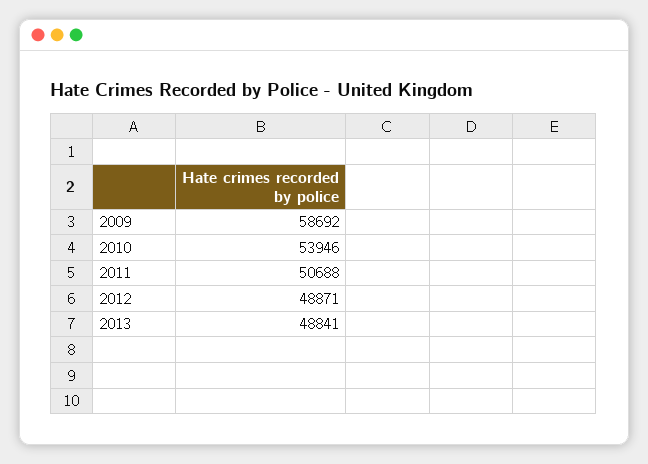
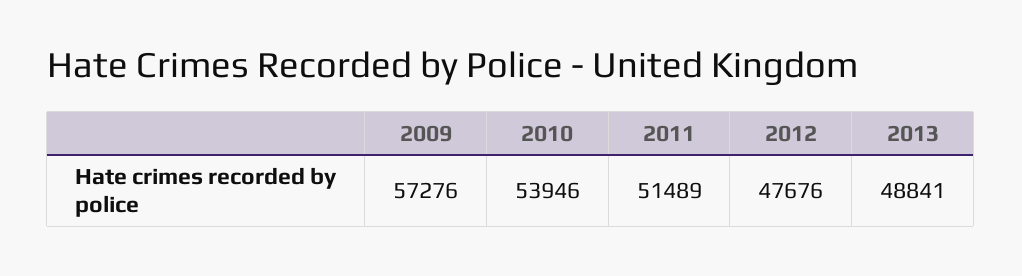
  {
-   "2009": 58692,
+   "2009": 57276,
    "2010": 53946,
-   "2011": 50688,
+   "2011": 51489,
-   "2012": 48871,
+   "2012": 47676,
    "2013": 48841
  }

